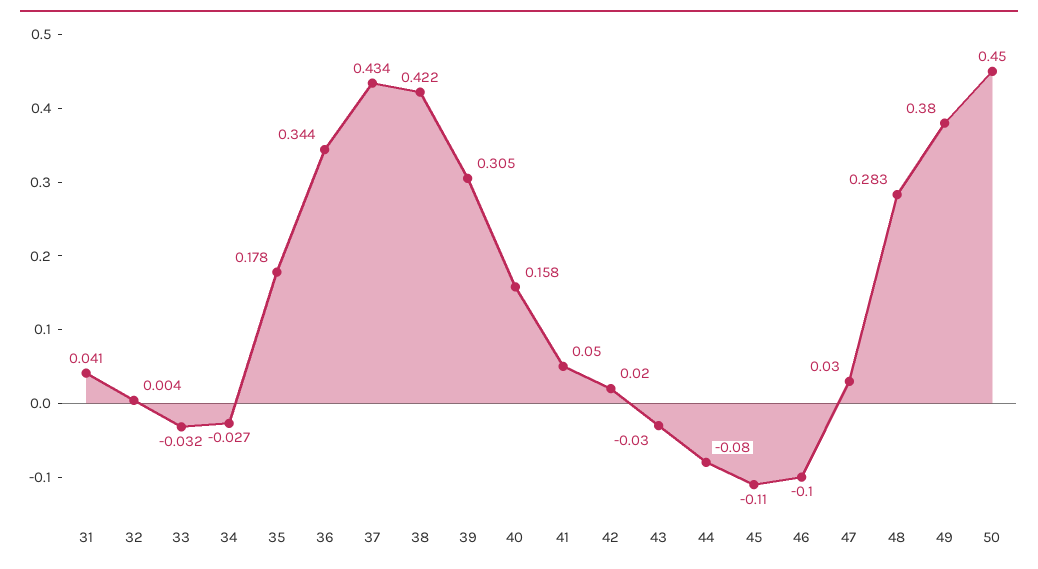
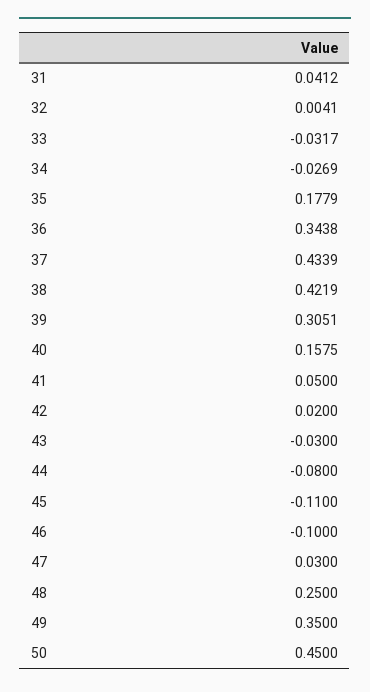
  {
    "31": 0.0412,
    "32": 0.0041,
    "33": -0.0317,
    "34": -0.0269,
    "35": 0.1779,
    "36": 0.3438,
    "37": 0.4339,
    "38": 0.4219,
    "39": 0.3051,
    "40": 0.1575,
    "41": 0.05,
    "42": 0.02,
    "43": -0.03,
    "44": -0.08,
    "45": -0.11,
    "46": -0.1,
    "47": 0.03,
-   "48": 0.283,
+   "48": 0.25,
-   "49": 0.38,
+   "49": 0.35,
    "50": 0.45
  }

